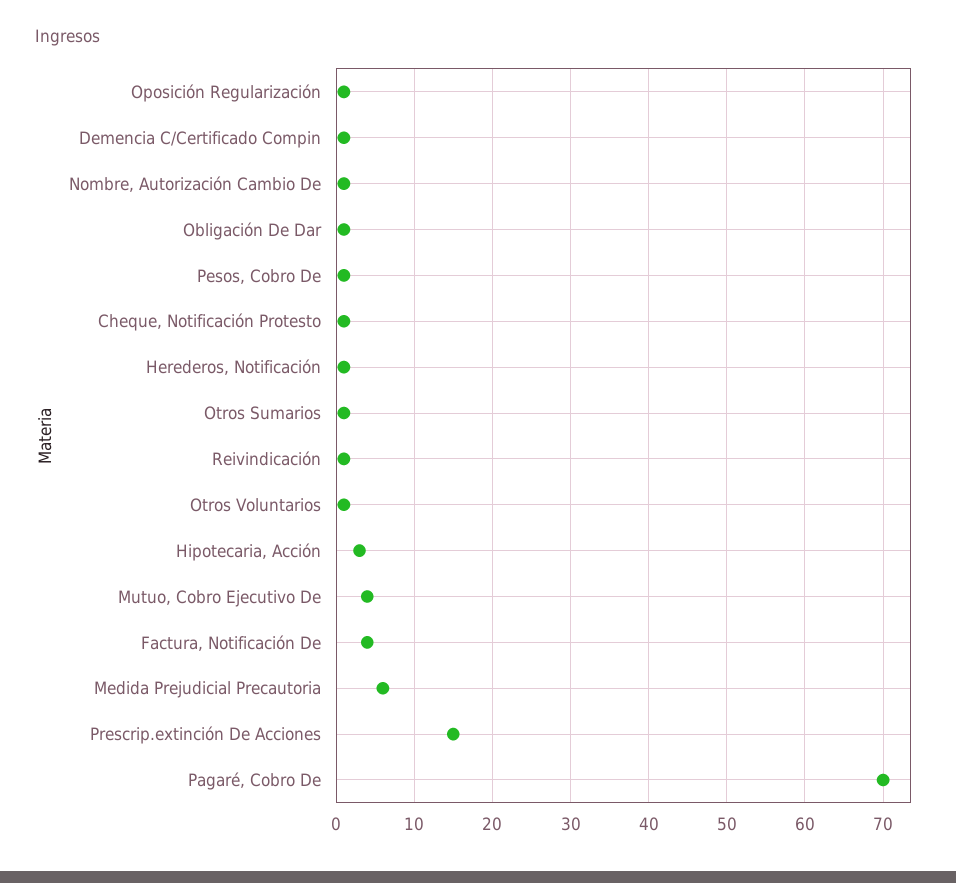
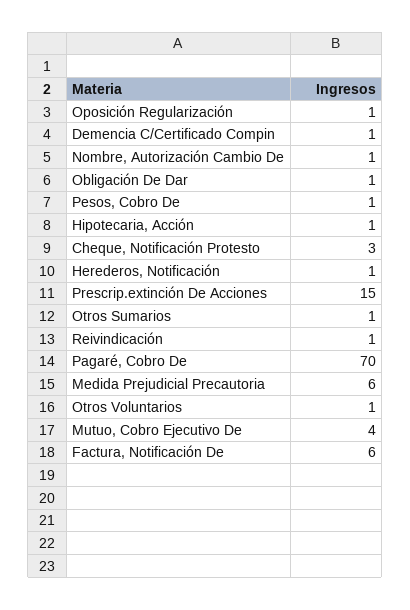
  {
    "Oposición Regularización": 1,
    "Demencia C/Certificado Compin": 1,
    "Nombre, Autorización Cambio De": 1,
    "Obligación De Dar": 1,
    "Pesos, Cobro De": 1,
-   "Cheque, Notificación Protesto": 1,
+   "Cheque, Notificación Protesto": 3,
    "Herederos, Notificación": 1,
    "Otros Sumarios": 1,
    "Reivindicación": 1,
    "Otros Voluntarios": 1,
-   "Hipotecaria, Acción": 3,
+   "Hipotecaria, Acción": 1,
    "Mutuo, Cobro Ejecutivo De": 4,
-   "Factura, Notificación De": 4,
+   "Factura, Notificación De": 6,
    "Medida Prejudicial Precautoria": 6,
    "Prescrip.extinción De Acciones": 15,
    "Pagaré, Cobro De": 70
  }

